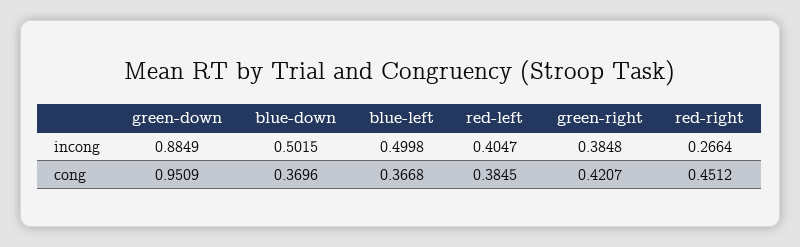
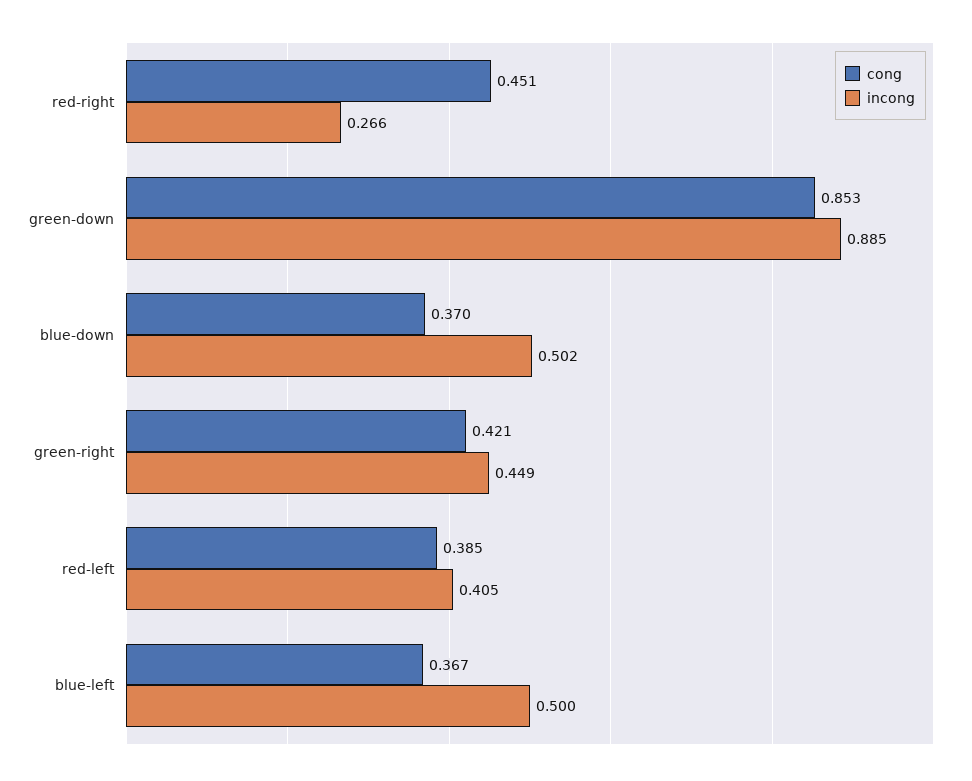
  {
    "incong": {
      "green-down": 0.8849,
      "blue-down": 0.5015,
      "blue-left": 0.4998,
      "red-left": 0.4047,
-     "green-right": 0.3848,
+     "green-right": 0.449,
      "red-right": 0.2664
    },
    "cong": {
-     "green-down": 0.9509,
+     "green-down": 0.853,
      "blue-down": 0.3696,
      "blue-left": 0.3668,
      "red-left": 0.3845,
      "green-right": 0.4207,
      "red-right": 0.4512
    }
  }

